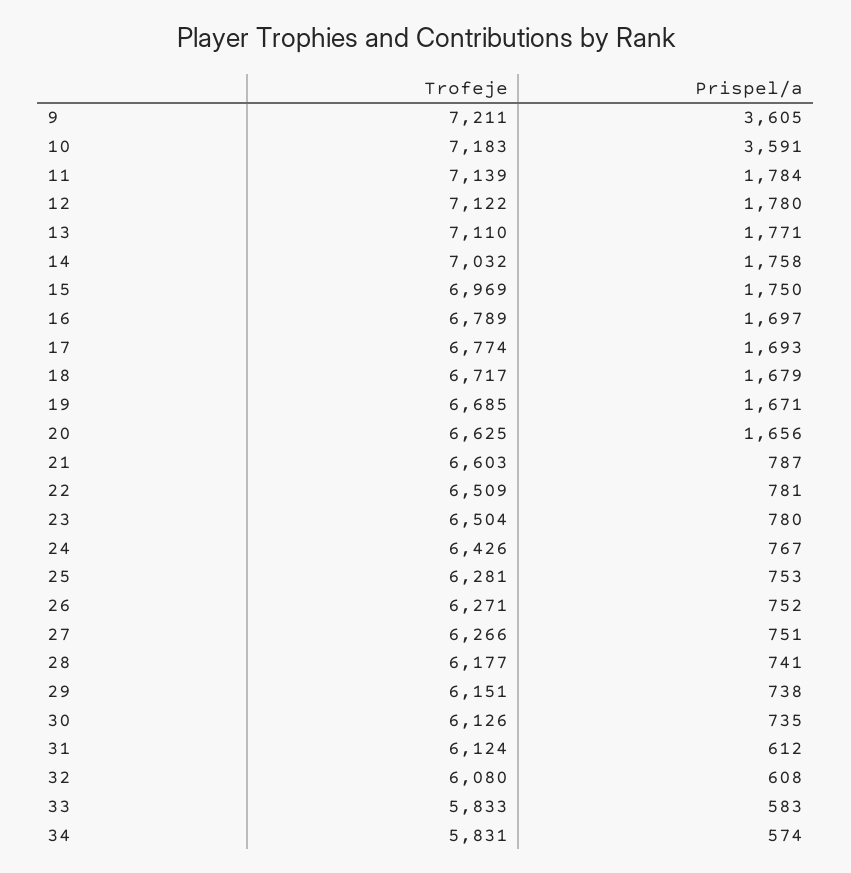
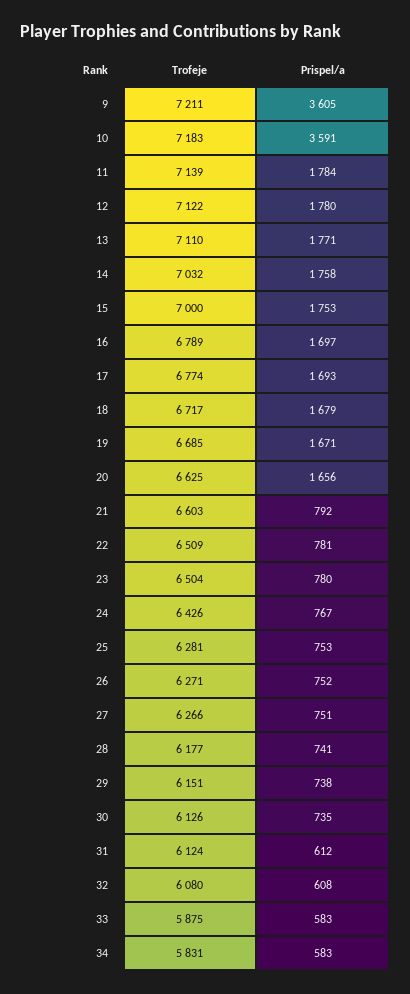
  {
    "Trofeje": {
      "9": 7211,
      "10": 7183,
      "11": 7139,
      "12": 7122,
      "13": 7110,
      "14": 7032,
-     "15": 6969,
+     "15": 7000,
      "16": 6789,
      "17": 6774,
      "18": 6717,
      "19": 6685,
      "20": 6625,
      "21": 6603,
      "22": 6509,
      "23": 6504,
      "24": 6426,
      "25": 6281,
      "26": 6271,
      "27": 6266,
      "28": 6177,
      "29": 6151,
      "30": 6126,
      "31": 6124,
      "32": 6080,
-     "33": 5833,
+     "33": 5875,
      "34": 5831
    },
    "Prispel/a": {
      "9": 3605,
      "10": 3591,
      "11": 1784,
      "12": 1780,
      "13": 1771,
      "14": 1758,
-     "15": 1750,
+     "15": 1753,
      "16": 1697,
      "17": 1693,
      "18": 1679,
      "19": 1671,
      "20": 1656,
-     "21": 787,
+     "21": 792,
      "22": 781,
      "23": 780,
      "24": 767,
      "25": 753,
      "26": 752,
      "27": 751,
      "28": 741,
      "29": 738,
      "30": 735,
      "31": 612,
      "32": 608,
      "33": 583,
-     "34": 574
+     "34": 583
    }
  }

